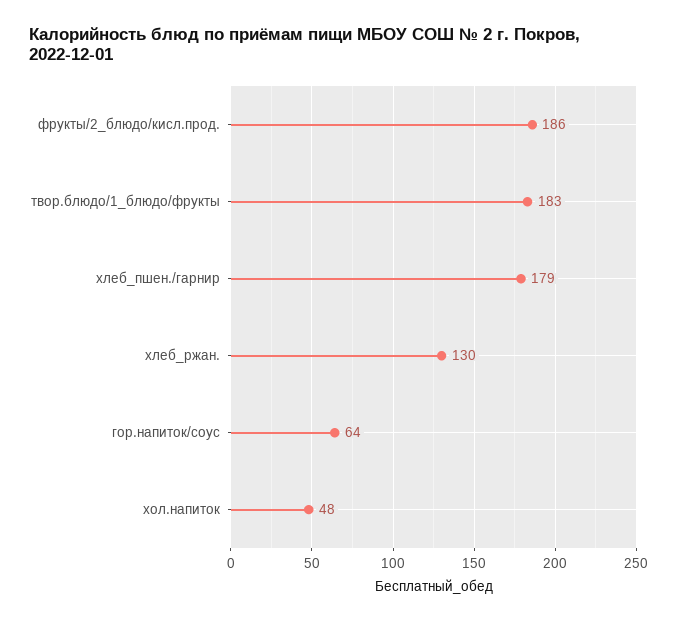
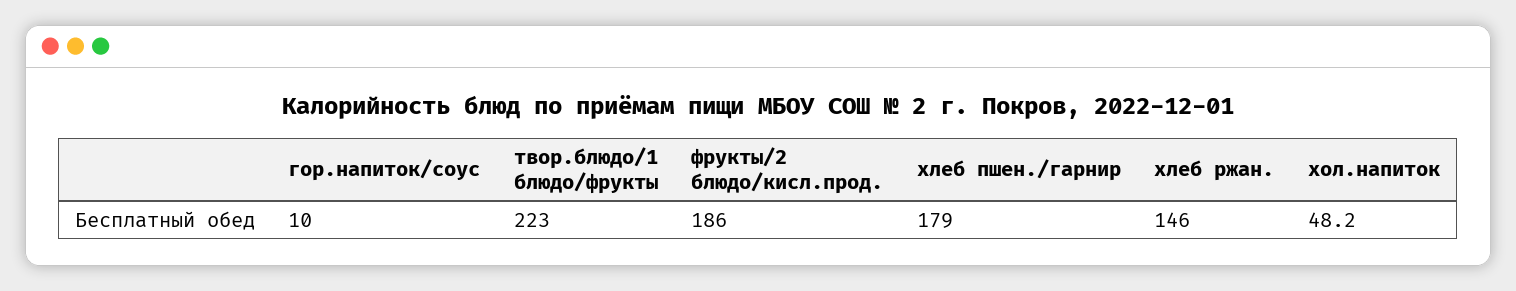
  {
    "фрукты/2_блюдо/кисл.прод.": 186,
-   "твор.блюдо/1_блюдо/фрукты": 183,
+   "твор.блюдо/1_блюдо/фрукты": 223,
    "хлеб_пшен./гарнир": 179,
-   "хлеб_ржан.": 130,
+   "хлеб_ржан.": 146,
-   "гор.напиток/соус": 64,
+   "гор.напиток/соус": 10,
    "хол.напиток": 48.2
  }

